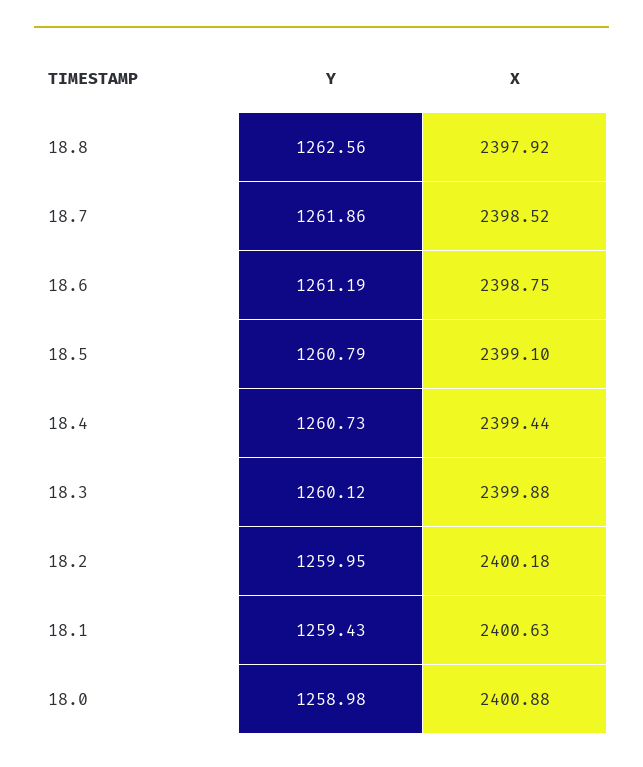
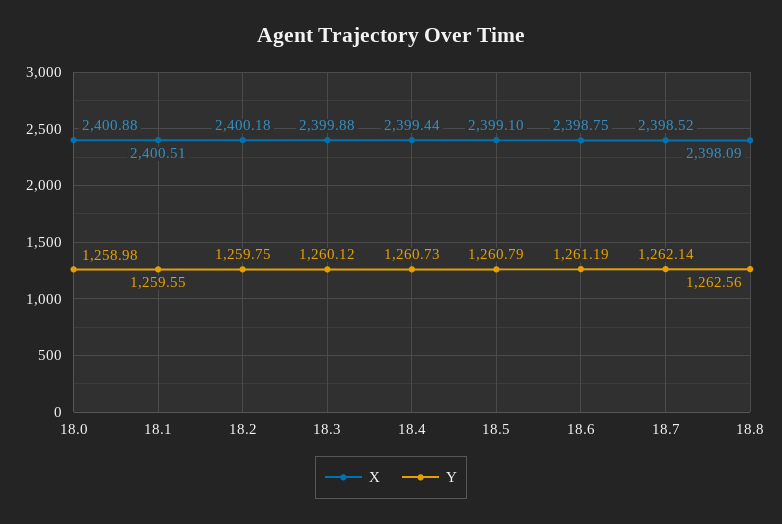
  {
    "Y": {
      "18.8": 1262.56,
-     "18.7": 1261.86,
+     "18.7": 1262.14,
      "18.6": 1261.19,
      "18.5": 1260.79,
      "18.4": 1260.73,
      "18.3": 1260.12,
-     "18.2": 1259.95,
+     "18.2": 1259.75,
-     "18.1": 1259.43,
+     "18.1": 1259.55,
      "18.0": 1258.98
    },
    "X": {
-     "18.8": 2397.92,
+     "18.8": 2398.09,
      "18.7": 2398.52,
      "18.6": 2398.75,
      "18.5": 2399.1,
      "18.4": 2399.44,
      "18.3": 2399.88,
      "18.2": 2400.18,
-     "18.1": 2400.63,
+     "18.1": 2400.51,
      "18.0": 2400.88
    }
  }

